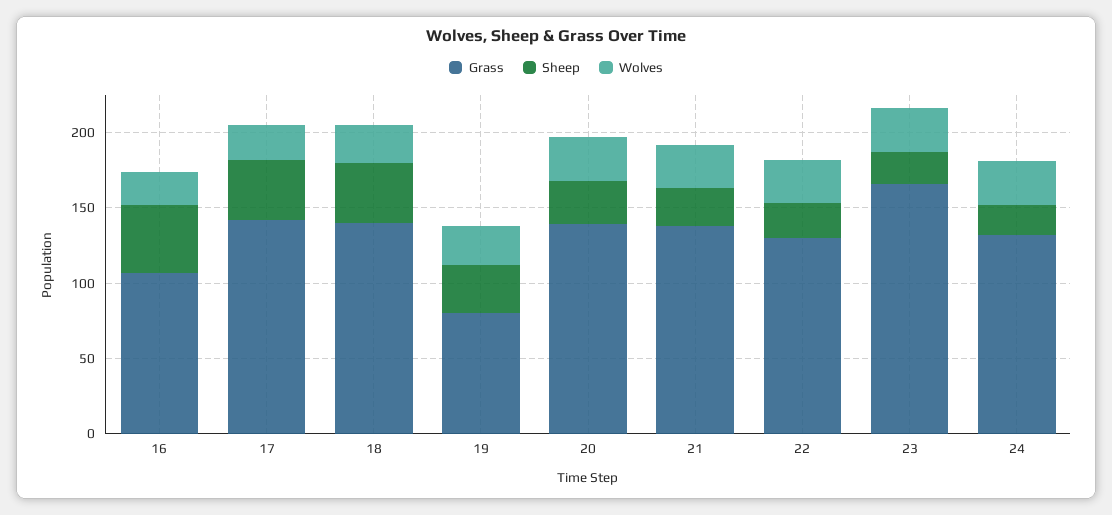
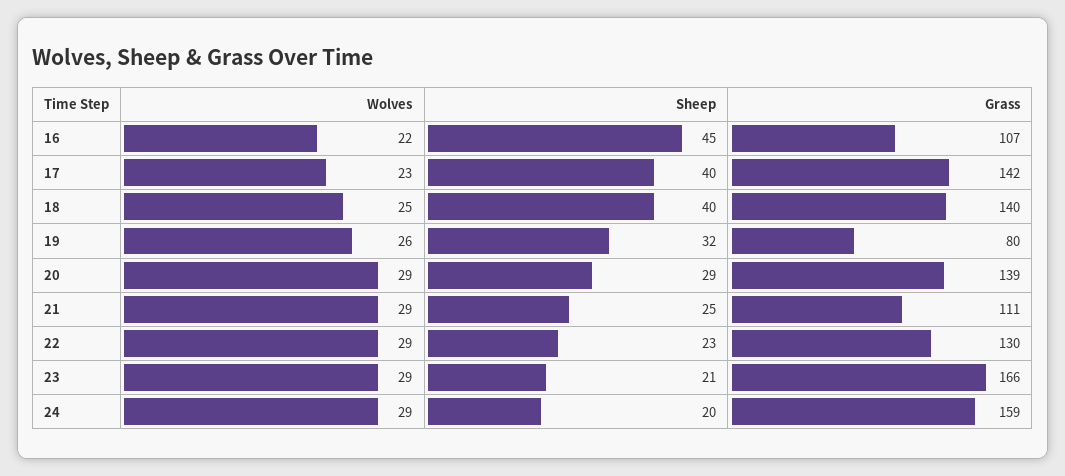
  {
    "Grass": {
      "16": 107,
      "17": 142,
      "18": 140,
      "19": 80,
      "20": 139,
-     "21": 140,
+     "21": 111,
      "22": 130,
      "23": 166,
-     "24": 130
+     "24": 159
    },
    "Sheep": {
      "16": 45,
      "17": 40,
      "18": 40,
      "19": 32,
      "20": 29,
      "21": 25,
      "22": 23,
      "23": 21,
      "24": 20
    },
    "Wolves": {
      "16": 22,
      "17": 23,
      "18": 25,
      "19": 26,
      "20": 29,
      "21": 29,
      "22": 29,
      "23": 29,
      "24": 29
    }
  }

